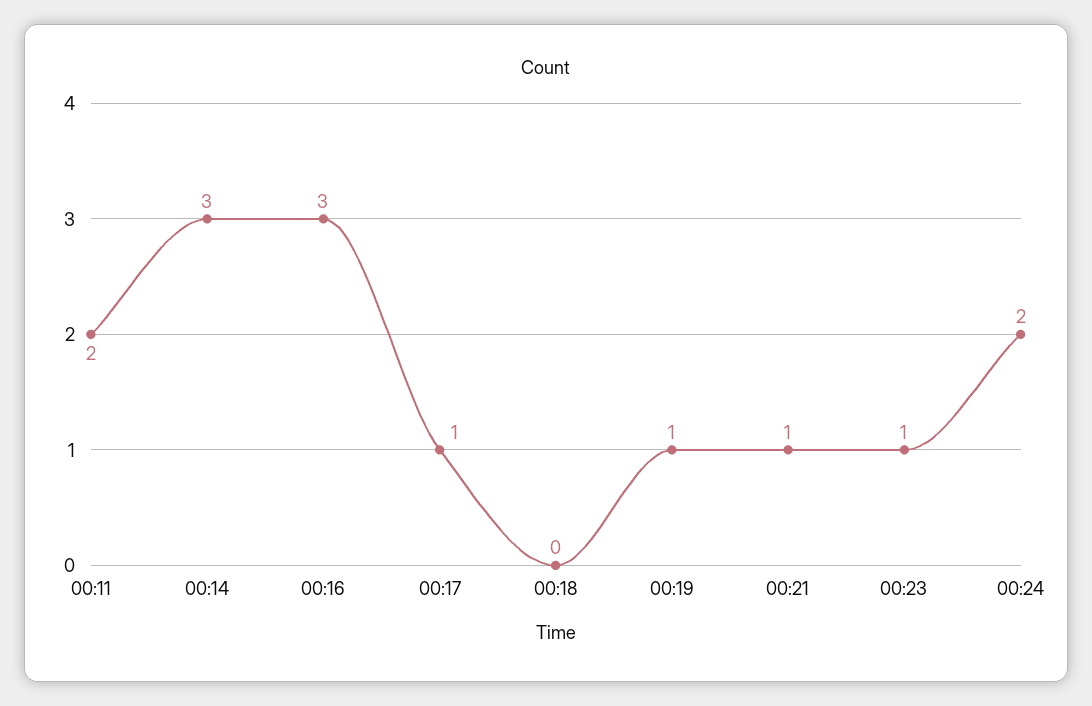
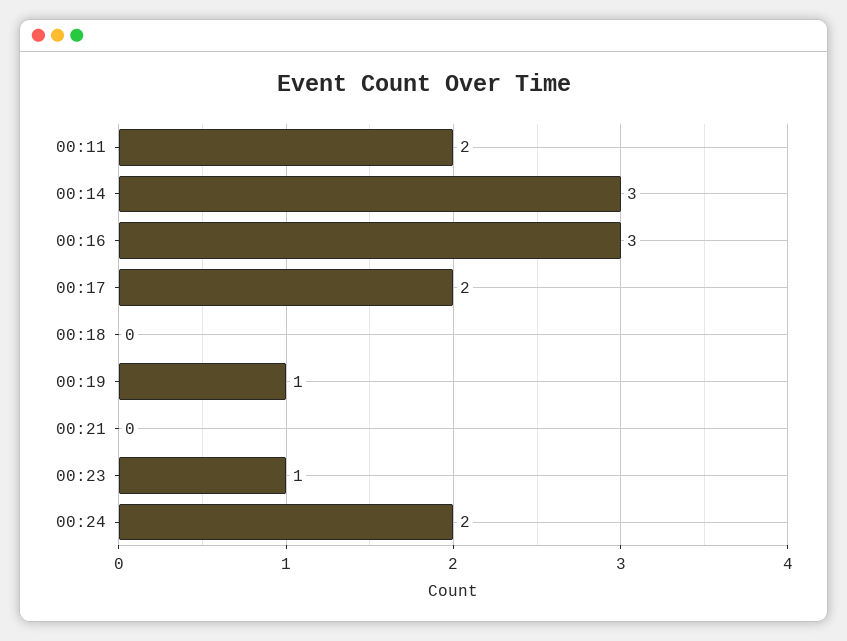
  {
    "00:11": 2,
    "00:14": 3,
    "00:16": 3,
-   "00:17": 1,
+   "00:17": 2,
    "00:18": 0,
    "00:19": 1,
-   "00:21": 1,
+   "00:21": 0,
    "00:23": 1,
    "00:24": 2
  }

